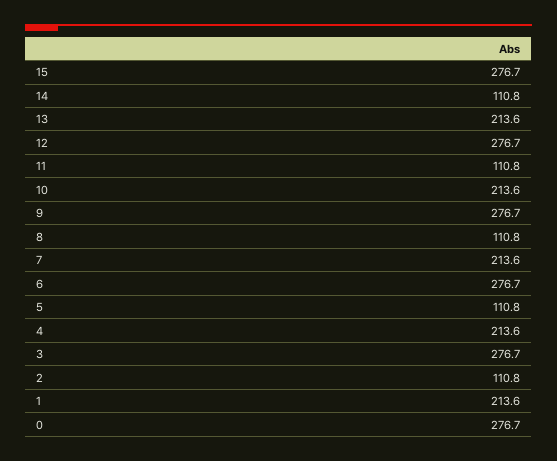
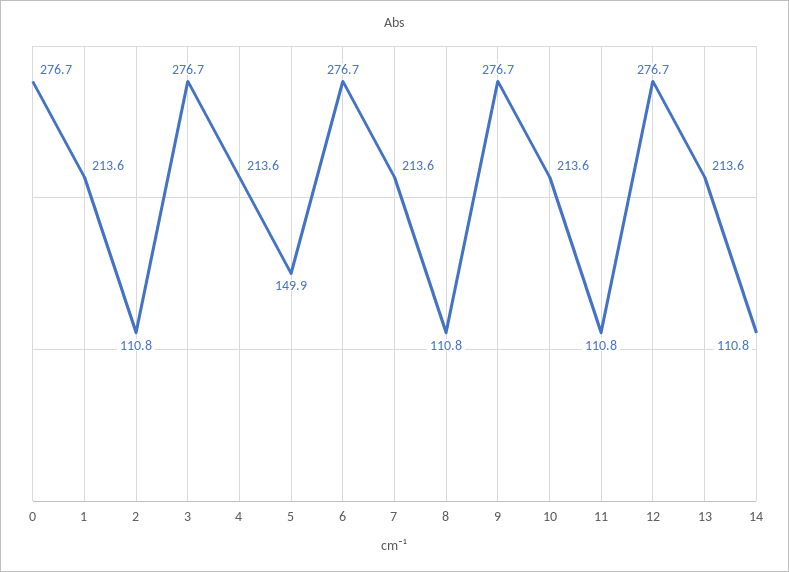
  {
-   "15": 276.7,
    "14": 110.8,
    "13": 213.6,
    "12": 276.7,
    "11": 110.8,
    "10": 213.6,
    "9": 276.7,
    "8": 110.8,
    "7": 213.6,
    "6": 276.7,
-   "5": 110.8,
+   "5": 149.9,
    "4": 213.6,
    "3": 276.7,
    "2": 110.8,
    "1": 213.6,
    "0": 276.7
  }

